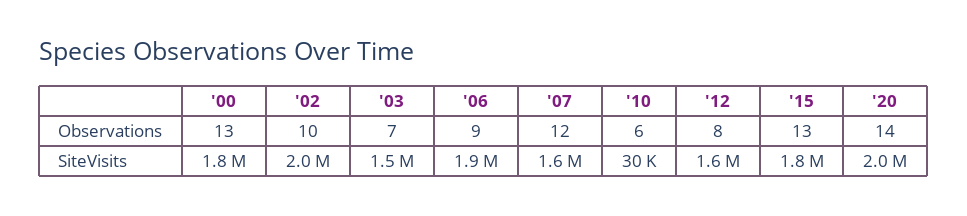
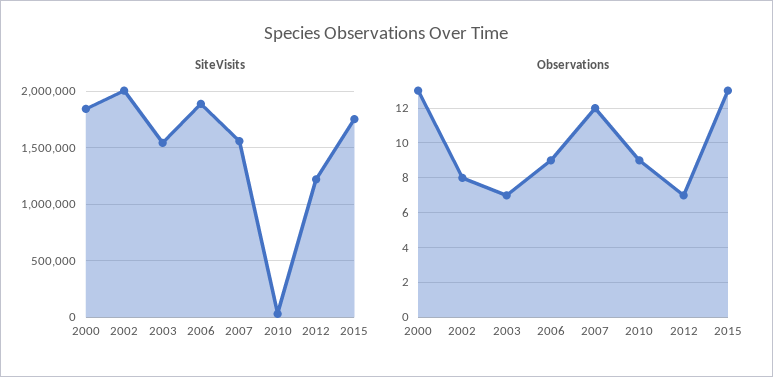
  {
    "Observations": {
      "'00": 13,
-     "'02": 10,
+     "'02": 8,
      "'03": 7,
      "'06": 9,
      "'07": 12,
-     "'10": 6,
+     "'10": 9,
-     "'12": 8,
+     "'12": 7,
-     "'15": 13,
+     "'15": 13
-     "'20": 14
    },
    "SiteVisits": {
      "'00": 1800000,
      "'02": 2000000,
      "'03": 1500000,
      "'06": 1900000,
      "'07": 1600000,
      "'10": 30000,
-     "'12": 1600000,
+     "'12": 1200000,
-     "'15": 1800000,
+     "'15": 1800000
-     "'20": 2000000
    }
  }

